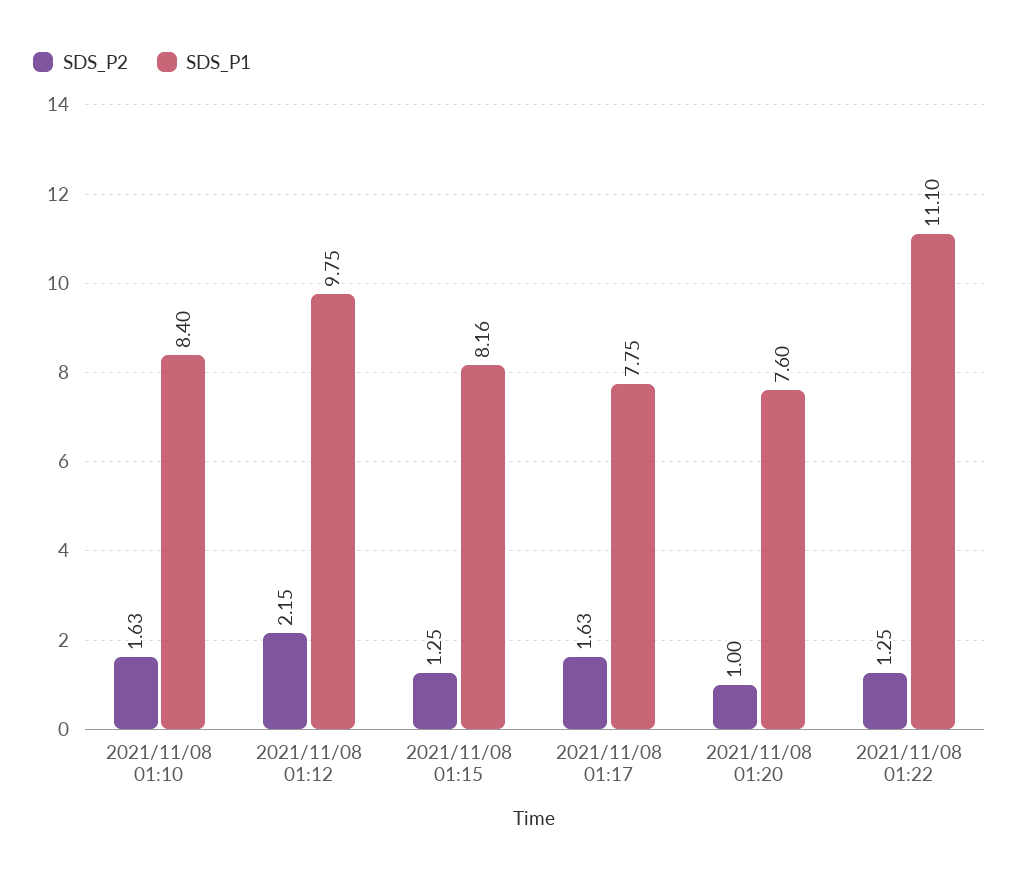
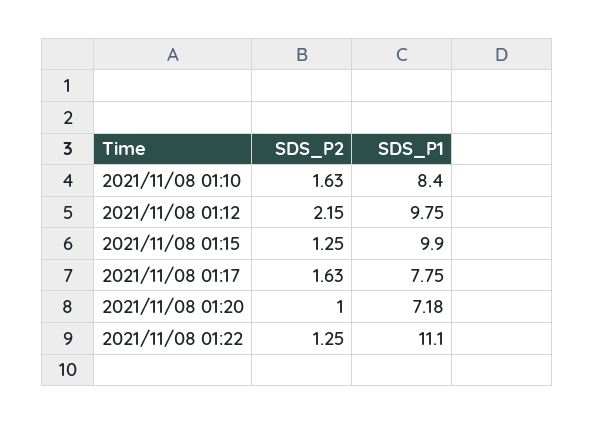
  {
    "SDS_P2": {
      "2021/11/08 01:10": 1.63,
      "2021/11/08 01:12": 2.15,
      "2021/11/08 01:15": 1.25,
      "2021/11/08 01:17": 1.63,
      "2021/11/08 01:20": 1,
      "2021/11/08 01:22": 1.25
    },
    "SDS_P1": {
      "2021/11/08 01:10": 8.4,
      "2021/11/08 01:12": 9.75,
-     "2021/11/08 01:15": 8.16,
+     "2021/11/08 01:15": 9.9,
      "2021/11/08 01:17": 7.75,
-     "2021/11/08 01:20": 7.6,
+     "2021/11/08 01:20": 7.18,
      "2021/11/08 01:22": 11.1
    }
  }

